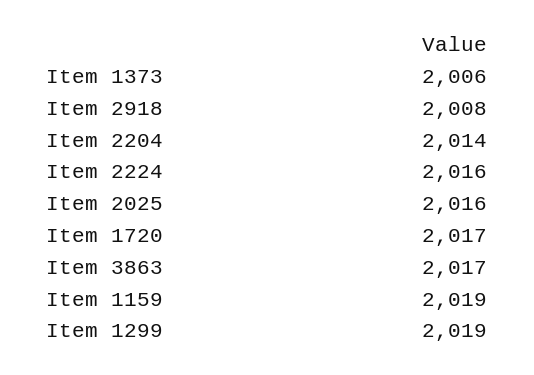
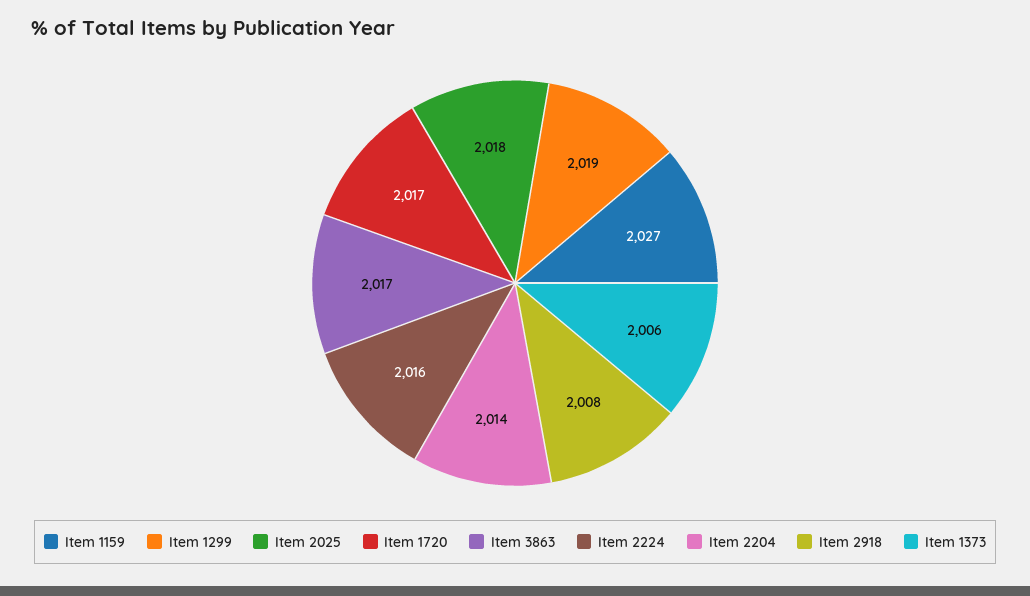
  {
    "Item 1373": 2006,
    "Item 2918": 2008,
    "Item 2204": 2014,
    "Item 2224": 2016,
-   "Item 2025": 2016,
+   "Item 2025": 2018,
    "Item 1720": 2017,
    "Item 3863": 2017,
-   "Item 1159": 2019,
+   "Item 1159": 2027,
    "Item 1299": 2019
  }

